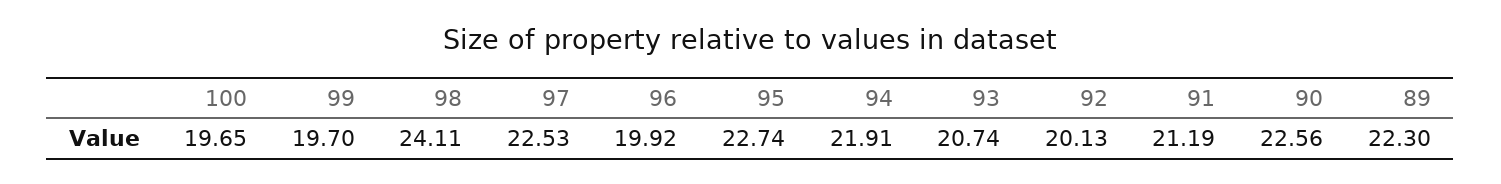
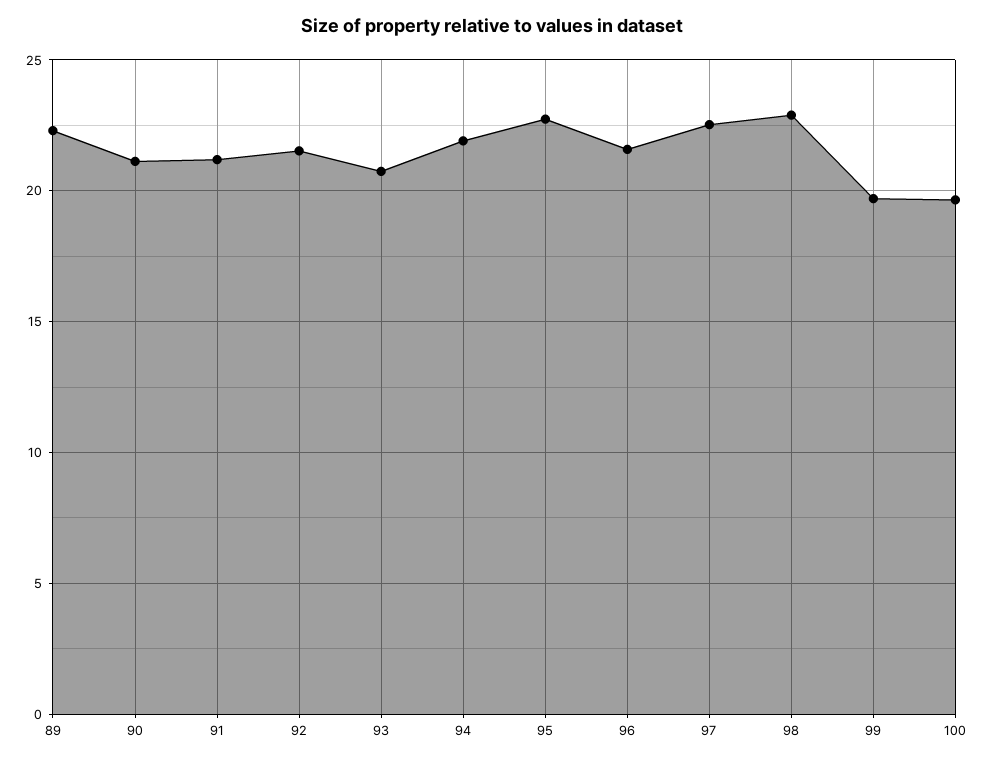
  {
    "100": 19.65,
    "99": 19.7,
-   "98": 24.11,
+   "98": 23,
    "97": 22.53,
-   "96": 19.92,
+   "96": 21.5,
    "95": 22.74,
    "94": 21.91,
    "93": 20.74,
-   "92": 20.13,
+   "92": 21.5,
    "91": 21.19,
-   "90": 22.56,
+   "90": 21,
    "89": 22.3
  }

